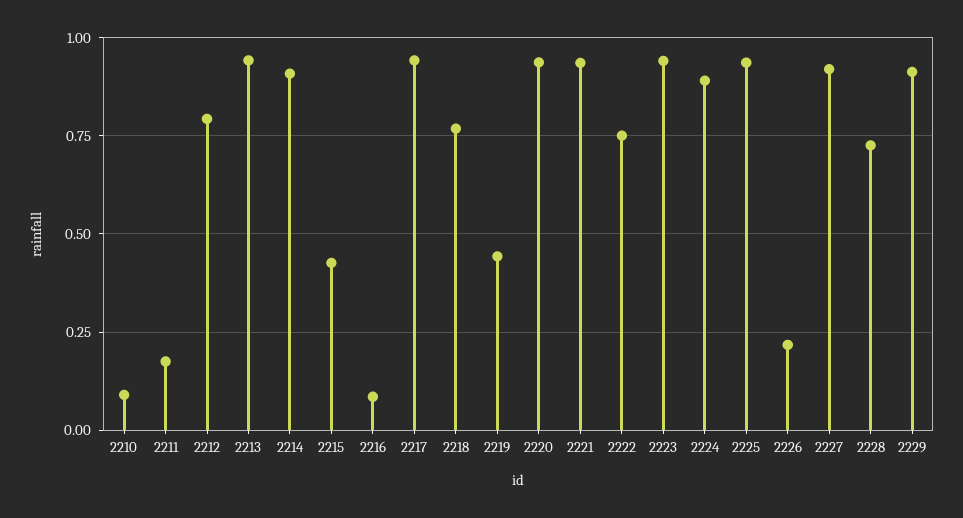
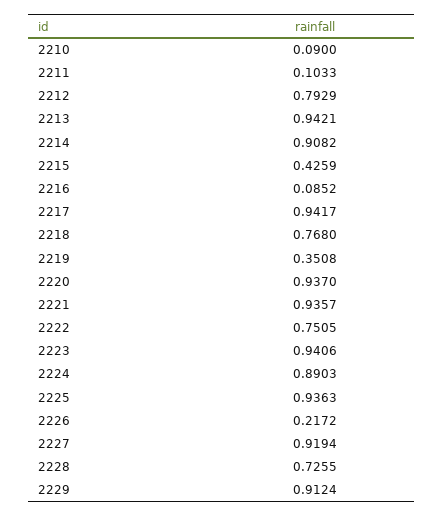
  {
    "2210": 0.09,
-   "2211": 0.175,
+   "2211": 0.1033,
    "2212": 0.7929,
    "2213": 0.9421,
    "2214": 0.9082,
    "2215": 0.4259,
    "2216": 0.0852,
    "2217": 0.9417,
    "2218": 0.768,
-   "2219": 0.45,
+   "2219": 0.3508,
    "2220": 0.937,
    "2221": 0.9357,
    "2222": 0.7505,
    "2223": 0.9406,
    "2224": 0.8903,
    "2225": 0.9363,
    "2226": 0.2172,
    "2227": 0.9194,
    "2228": 0.7255,
    "2229": 0.9124
  }

